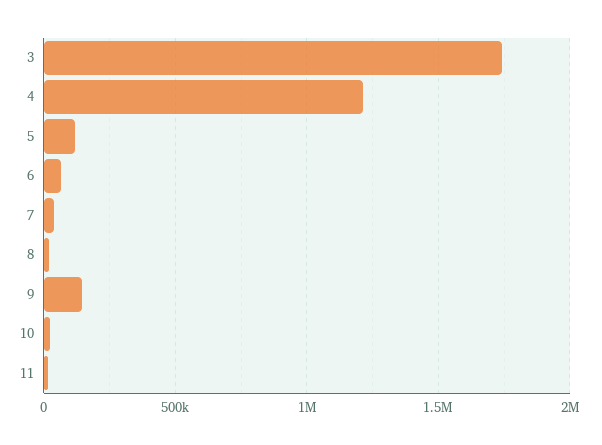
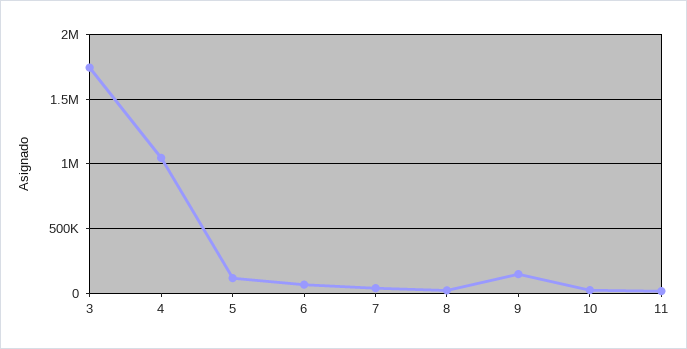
  {
    "3": 1750000,
-   "4": 1200000,
+   "4": 1050000,
    "5": 100000,
    "6": 50000,
    "7": 50000,
    "8": 0,
    "9": 150000,
    "10": 0,
    "11": 0
  }

